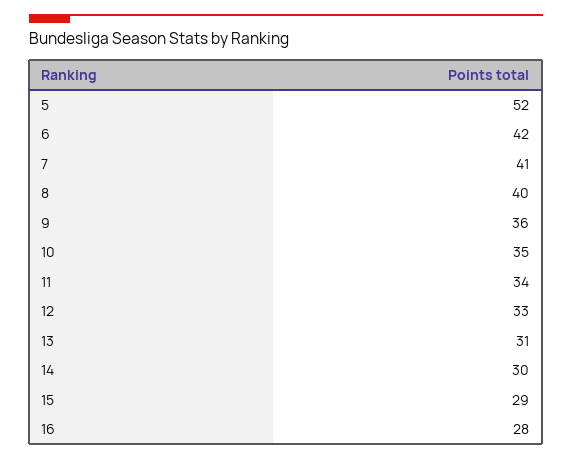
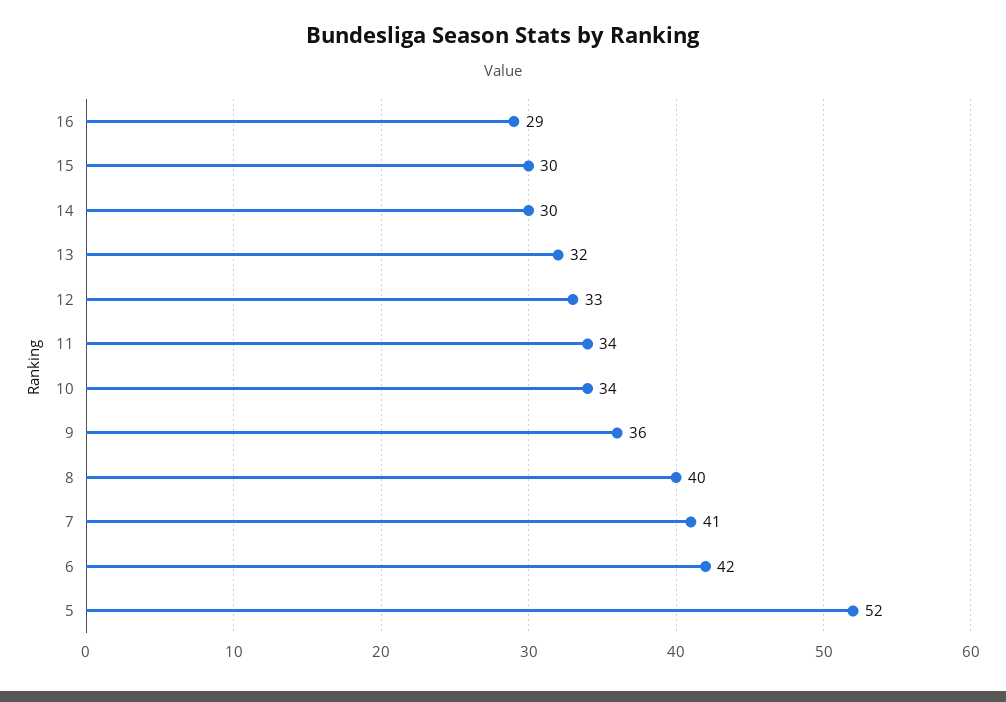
  {
    "5": 52,
    "6": 42,
    "7": 41,
    "8": 40,
    "9": 36,
-   "10": 35,
+   "10": 34,
    "11": 34,
    "12": 33,
-   "13": 31,
+   "13": 32,
    "14": 30,
-   "15": 29,
+   "15": 30,
-   "16": 28
+   "16": 29
  }

